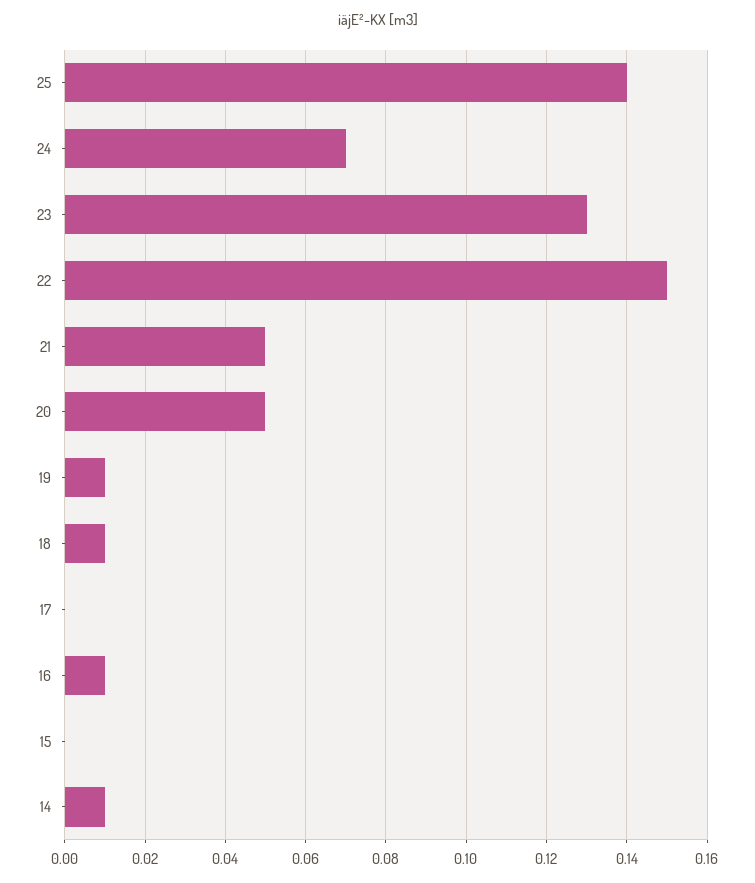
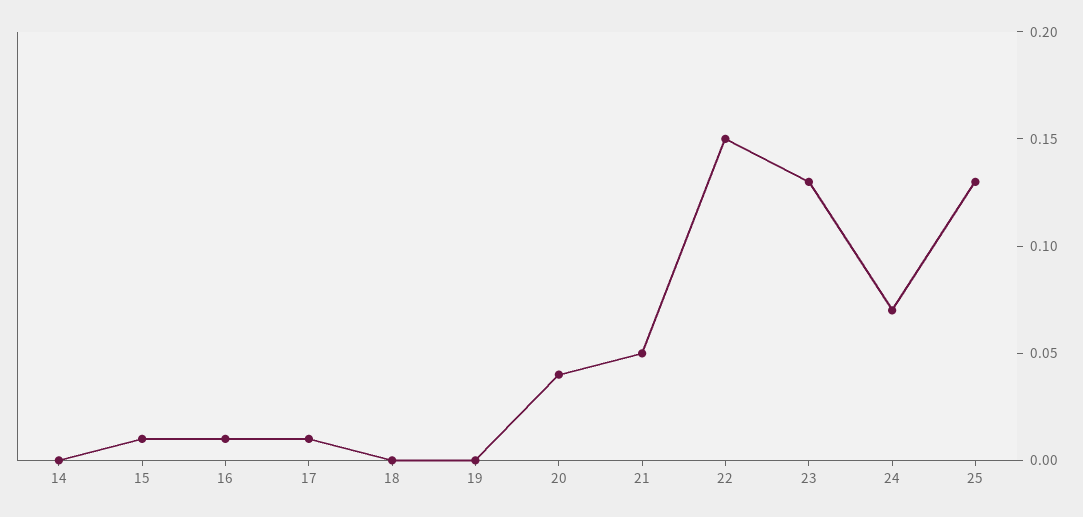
  {
-   "25": 0.14,
+   "25": 0.13,
    "24": 0.07,
    "23": 0.13,
    "22": 0.15,
    "21": 0.05,
-   "20": 0.05,
+   "20": 0.04,
-   "19": 0.01,
+   "19": 0,
-   "18": 0.01,
+   "18": 0,
-   "17": 0,
+   "17": 0.01,
    "16": 0.01,
-   "15": 0,
+   "15": 0.01,
-   "14": 0.01
+   "14": 0
  }

